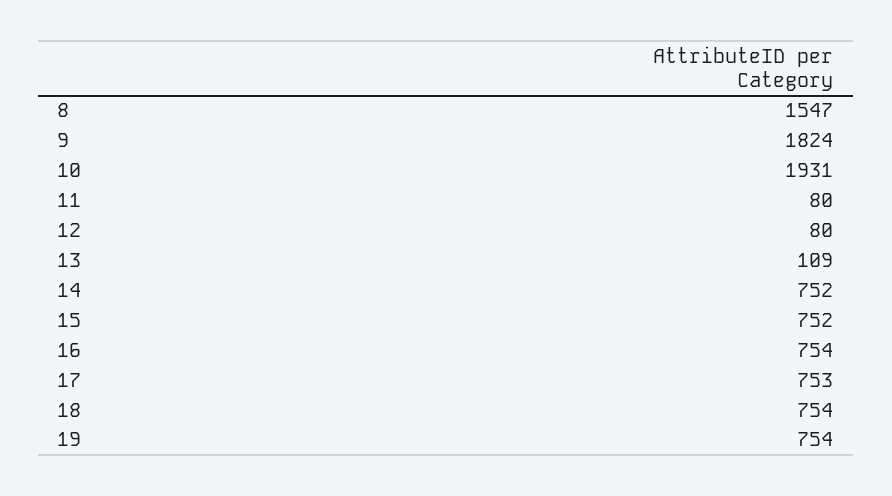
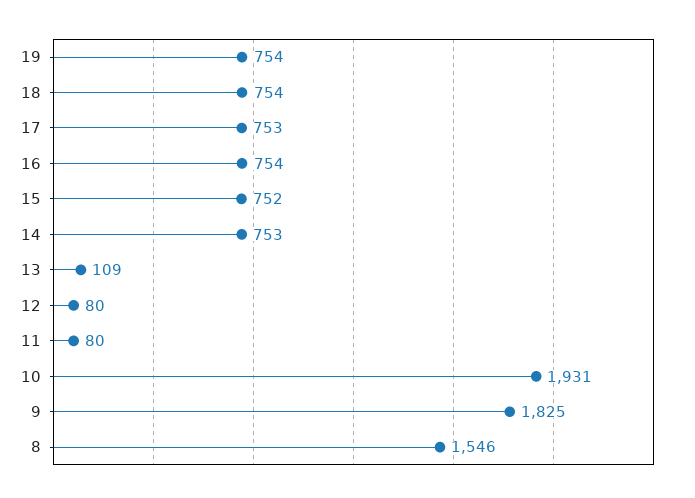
  {
-   "8": 1547,
+   "8": 1546,
-   "9": 1824,
+   "9": 1825,
    "10": 1931,
    "11": 80,
    "12": 80,
    "13": 109,
-   "14": 752,
+   "14": 753,
    "15": 752,
    "16": 754,
    "17": 753,
    "18": 754,
    "19": 754
  }

